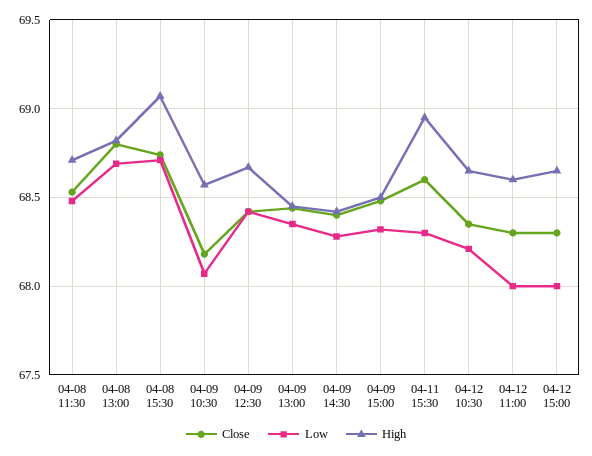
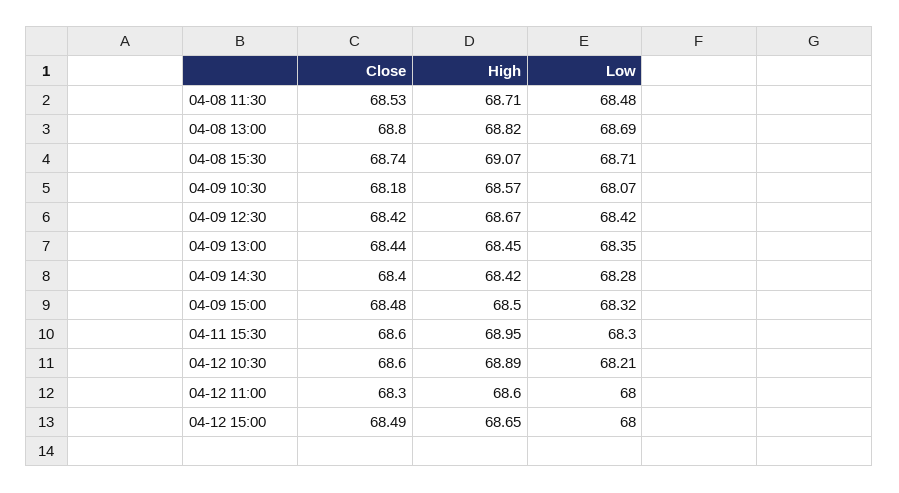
  {
    "Close": {
      "04-08 11:30": 68.53,
      "04-08 13:00": 68.8,
      "04-08 15:30": 68.74,
      "04-09 10:30": 68.18,
      "04-09 12:30": 68.42,
      "04-09 13:00": 68.44,
      "04-09 14:30": 68.4,
      "04-09 15:00": 68.48,
      "04-11 15:30": 68.6,
-     "04-12 10:30": 68.35,
+     "04-12 10:30": 68.6,
      "04-12 11:00": 68.3,
-     "04-12 15:00": 68.3
+     "04-12 15:00": 68.49
    },
    "Low": {
      "04-08 11:30": 68.48,
      "04-08 13:00": 68.69,
      "04-08 15:30": 68.71,
      "04-09 10:30": 68.07,
      "04-09 12:30": 68.42,
      "04-09 13:00": 68.35,
      "04-09 14:30": 68.28,
      "04-09 15:00": 68.32,
      "04-11 15:30": 68.3,
      "04-12 10:30": 68.21,
      "04-12 11:00": 68,
      "04-12 15:00": 68
    },
    "High": {
      "04-08 11:30": 68.71,
      "04-08 13:00": 68.82,
      "04-08 15:30": 69.07,
      "04-09 10:30": 68.57,
      "04-09 12:30": 68.67,
      "04-09 13:00": 68.45,
      "04-09 14:30": 68.42,
      "04-09 15:00": 68.5,
      "04-11 15:30": 68.95,
-     "04-12 10:30": 68.65,
+     "04-12 10:30": 68.89,
      "04-12 11:00": 68.6,
      "04-12 15:00": 68.65
    }
  }

